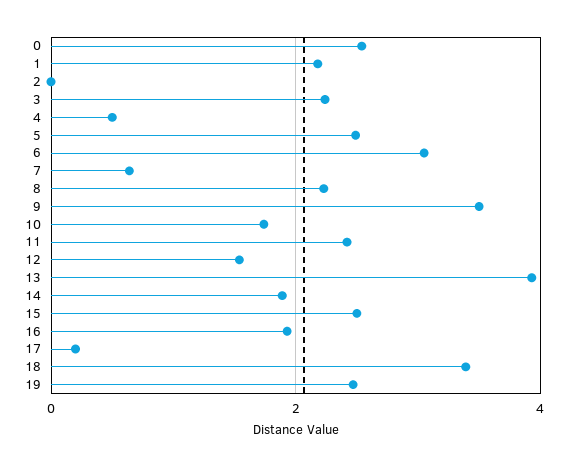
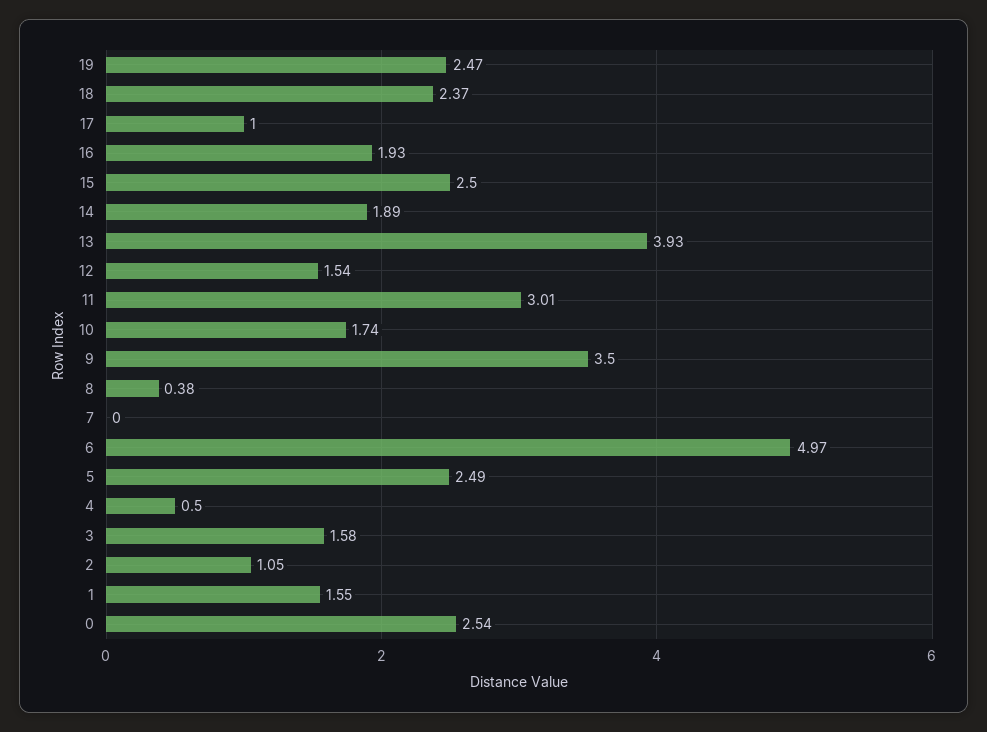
  {
    "0": 2.54,
-   "1": 2.2,
+   "1": 1.55,
-   "2": 0,
+   "2": 1.05,
-   "3": 2.2,
+   "3": 1.58,
    "4": 0.5,
    "5": 2.49,
-   "6": 3,
+   "6": 4.97,
-   "7": 0.6,
+   "7": 0,
-   "8": 2.2,
+   "8": 0.38,
    "9": 3.5,
    "10": 1.74,
-   "11": 2.4,
+   "11": 3.01,
    "12": 1.54,
    "13": 3.93,
    "14": 1.89,
    "15": 2.5,
    "16": 1.93,
-   "17": 0.2,
+   "17": 1,
-   "18": 3.4,
+   "18": 2.37,
    "19": 2.47
  }

